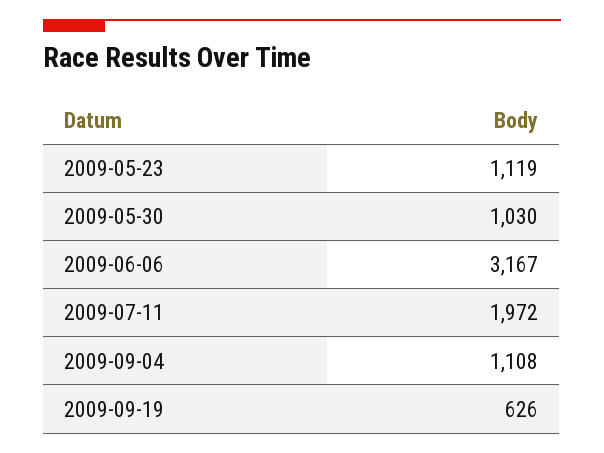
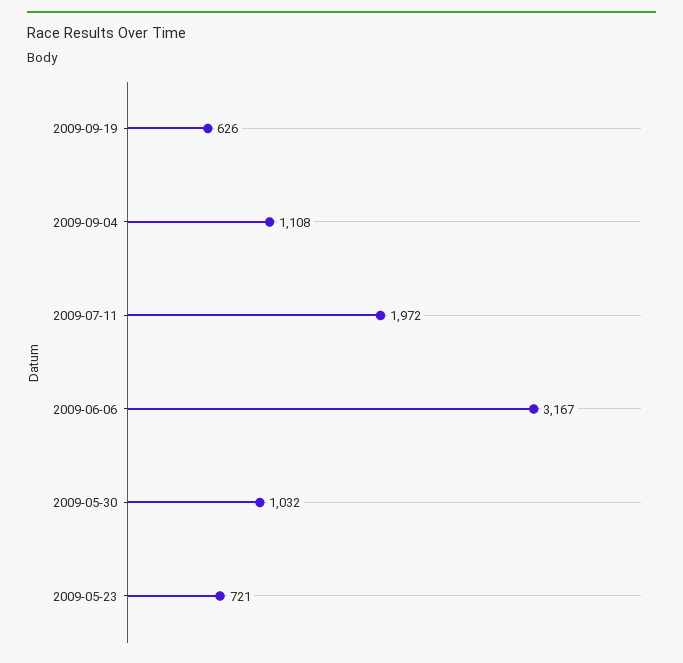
  {
-   "2009-05-23": 1119,
+   "2009-05-23": 721,
-   "2009-05-30": 1030,
+   "2009-05-30": 1032,
    "2009-06-06": 3167,
    "2009-07-11": 1972,
    "2009-09-04": 1108,
    "2009-09-19": 626
  }

